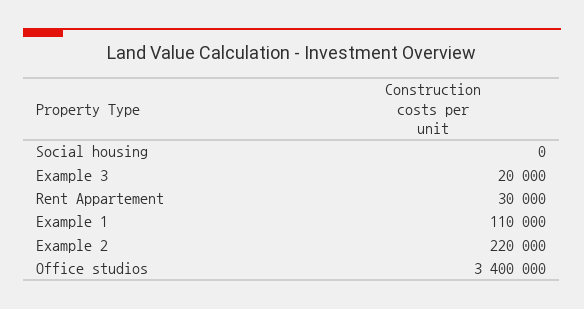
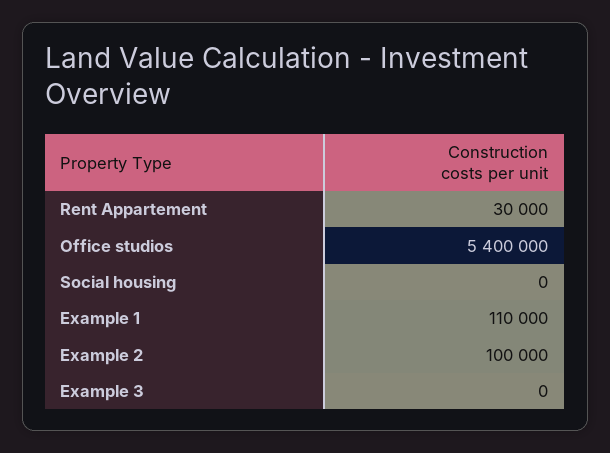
  {
    "Social housing": 0,
-   "Example 3": 20000,
+   "Example 3": 0,
    "Rent Appartement": 30000,
    "Example 1": 110000,
-   "Example 2": 220000,
+   "Example 2": 100000,
-   "Office studios": 3400000
+   "Office studios": 5400000
  }

